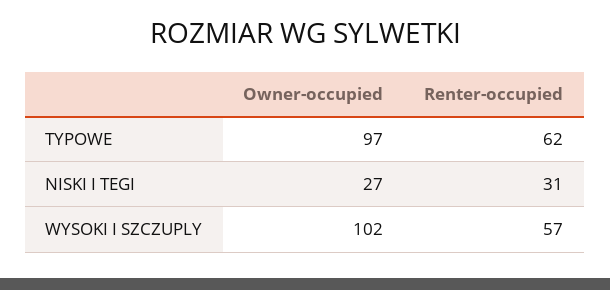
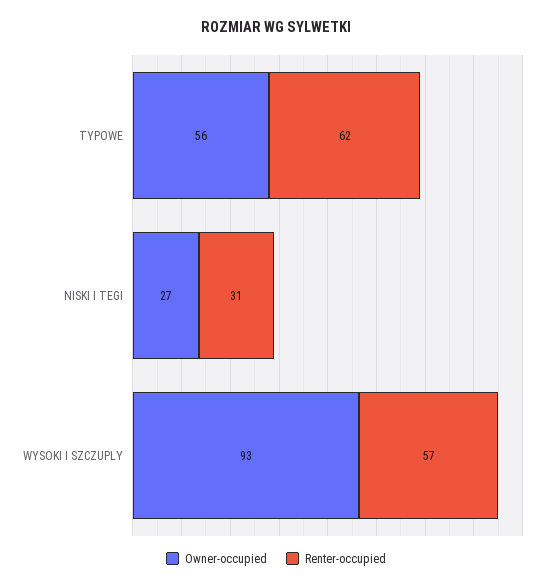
  {
    "Owner-occupied": {
-     "TYPOWE": 97,
+     "TYPOWE": 56,
      "NISKI I TEGI": 27,
-     "WYSOKI I SZCZUPLY": 102
+     "WYSOKI I SZCZUPLY": 93
    },
    "Renter-occupied": {
      "TYPOWE": 62,
      "NISKI I TEGI": 31,
      "WYSOKI I SZCZUPLY": 57
    }
  }

